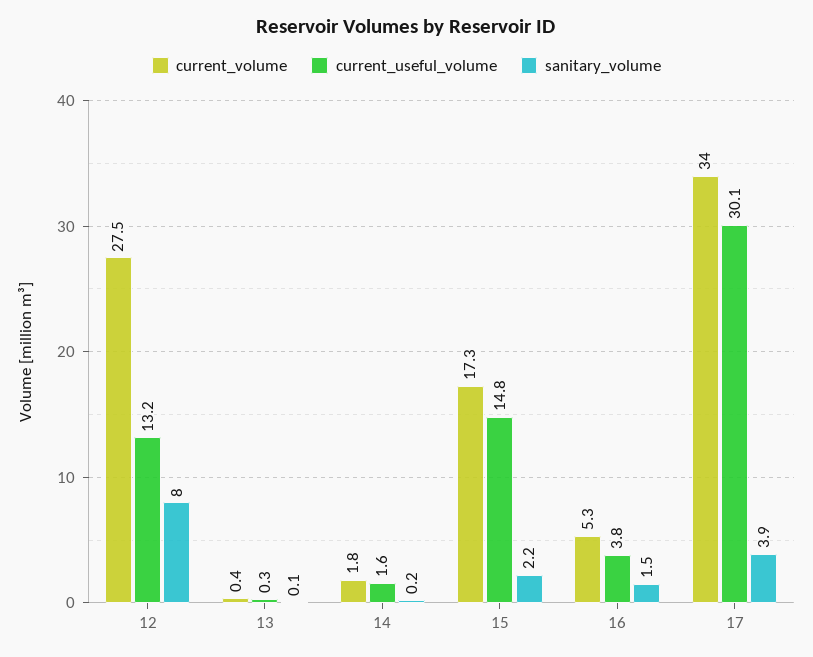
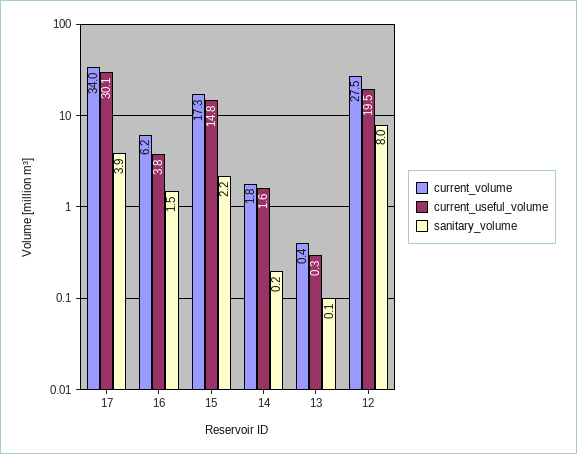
  {
    "current_volume": {
      "12": 27.5,
      "13": 0.4,
      "14": 1.8,
      "15": 17.3,
-     "16": 5.3,
+     "16": 6.2,
      "17": 34
    },
    "current_useful_volume": {
-     "12": 13.2,
+     "12": 19.5,
      "13": 0.3,
      "14": 1.6,
      "15": 14.8,
      "16": 3.8,
      "17": 30.1
    },
    "sanitary_volume": {
      "12": 8,
      "13": 0.1,
      "14": 0.2,
      "15": 2.2,
      "16": 1.5,
      "17": 3.9
    }
  }

